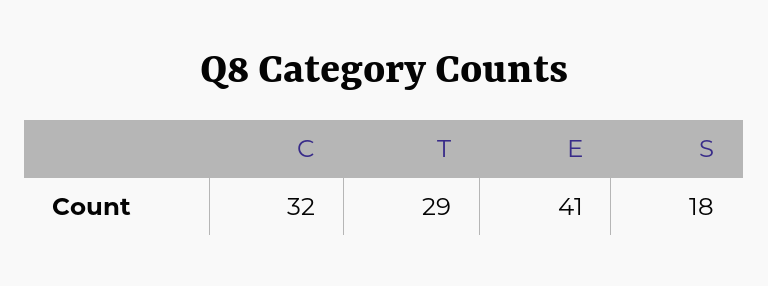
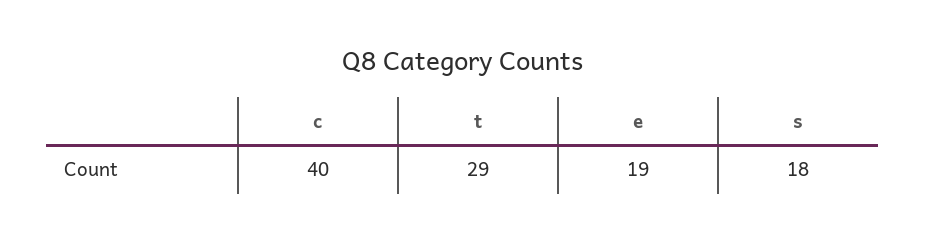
  {
-   "C": 32,
+   "C": 40,
    "T": 29,
-   "E": 41,
+   "E": 19,
    "S": 18
  }

